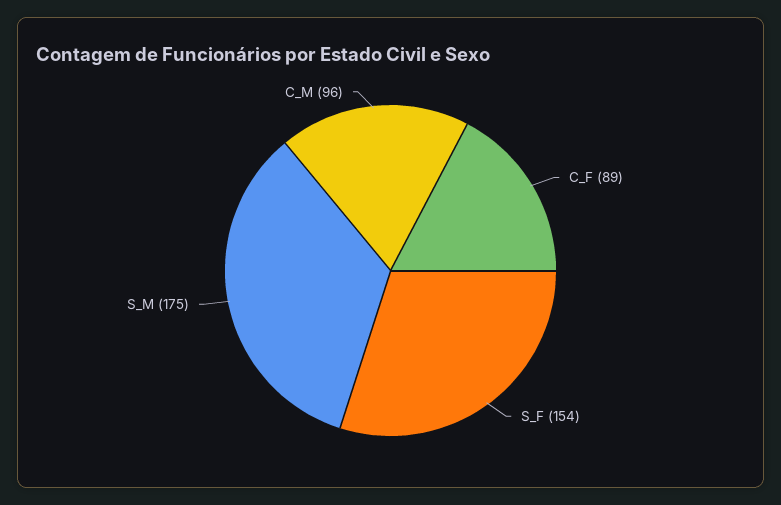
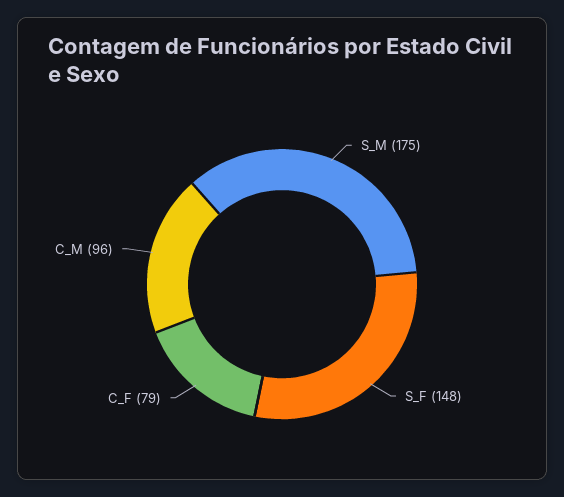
  {
-   "C_F": 89,
+   "C_F": 79,
-   "S_F": 154,
+   "S_F": 148,
    "S_M": 175,
    "C_M": 96
  }

